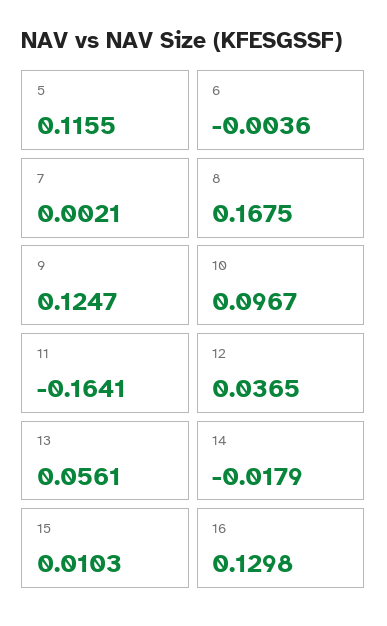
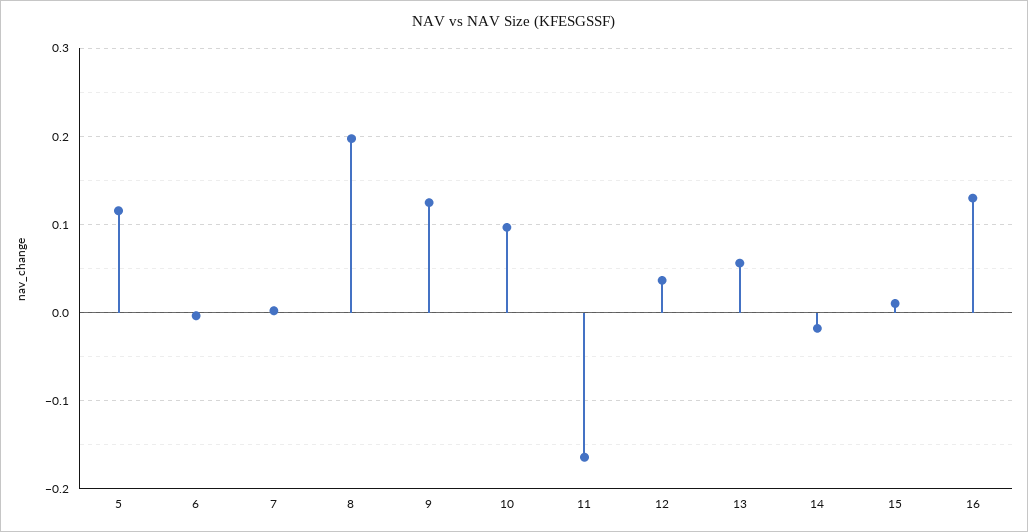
  {
    "5": 0.1155,
    "6": -0.0036,
    "7": 0.0021,
-   "8": 0.1675,
+   "8": 0.2,
    "9": 0.1247,
    "10": 0.0967,
    "11": -0.1641,
    "12": 0.0365,
    "13": 0.0561,
    "14": -0.0179,
    "15": 0.0103,
    "16": 0.1298
  }

